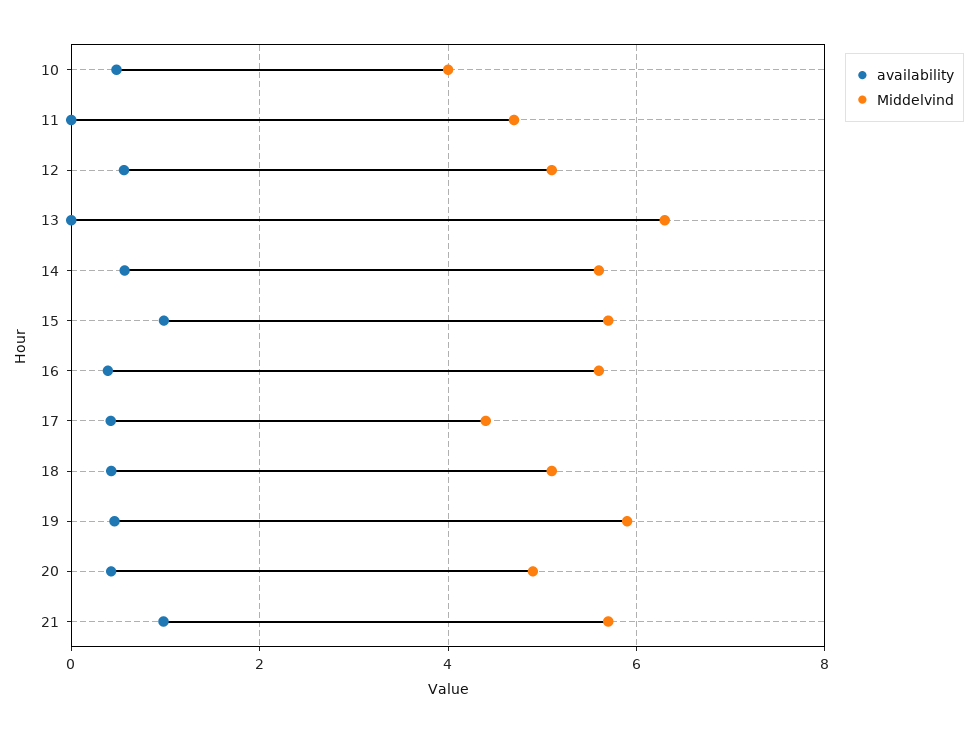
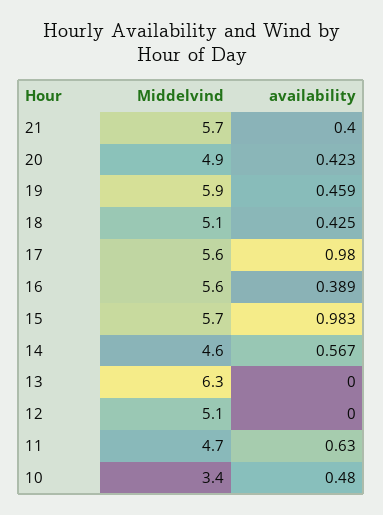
  {
    "availability": {
      "10": 0.48,
-     "11": 0,
+     "11": 0.63,
-     "12": 0.6,
+     "12": 0,
      "13": 0,
      "14": 0.567,
      "15": 0.983,
      "16": 0.389,
-     "17": 0.4,
+     "17": 0.98,
      "18": 0.425,
      "19": 0.459,
      "20": 0.423,
-     "21": 1
+     "21": 0.4
    },
    "Middelvind": {
-     "10": 4,
+     "10": 3.4,
      "11": 4.7,
      "12": 5.1,
      "13": 6.3,
-     "14": 5.6,
+     "14": 4.6,
      "15": 5.7,
      "16": 5.6,
-     "17": 4.4,
+     "17": 5.6,
      "18": 5.1,
      "19": 5.9,
      "20": 4.9,
      "21": 5.7
    }
  }

